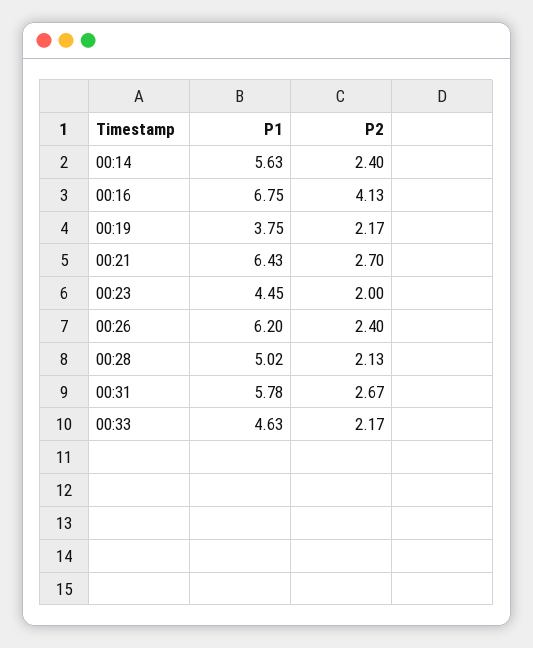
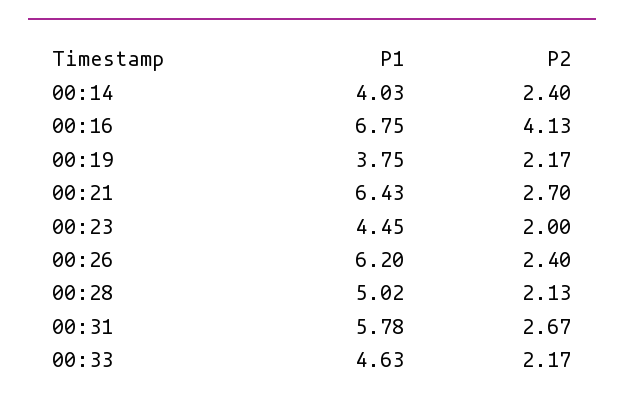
  {
    "P1": {
-     "00:14": 5.63,
+     "00:14": 4.03,
      "00:16": 6.75,
      "00:19": 3.75,
      "00:21": 6.43,
      "00:23": 4.45,
      "00:26": 6.2,
      "00:28": 5.02,
      "00:31": 5.78,
      "00:33": 4.63
    },
    "P2": {
      "00:14": 2.4,
      "00:16": 4.13,
      "00:19": 2.17,
      "00:21": 2.7,
      "00:23": 2,
      "00:26": 2.4,
      "00:28": 2.13,
      "00:31": 2.67,
      "00:33": 2.17
    }
  }

